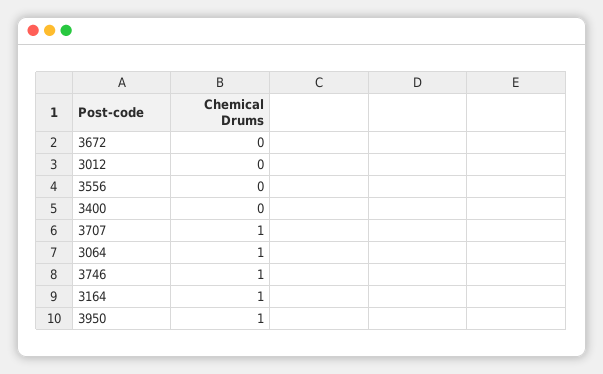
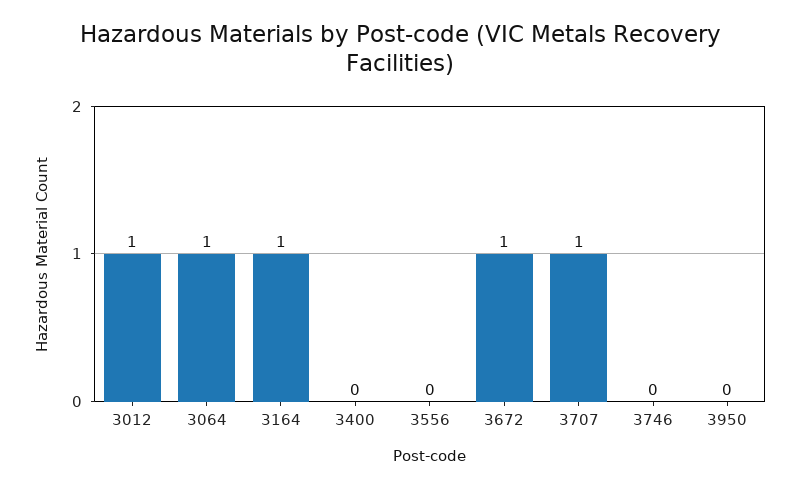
  {
-   "3672": 0,
+   "3672": 1,
-   "3012": 0,
+   "3012": 1,
    "3556": 0,
    "3400": 0,
    "3707": 1,
    "3064": 1,
-   "3746": 1,
+   "3746": 0,
    "3164": 1,
-   "3950": 1
+   "3950": 0
  }

